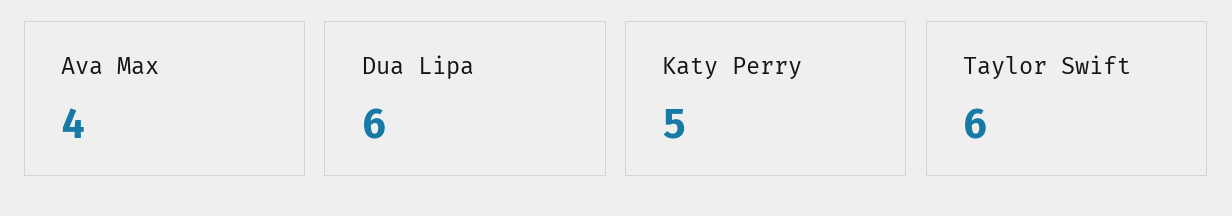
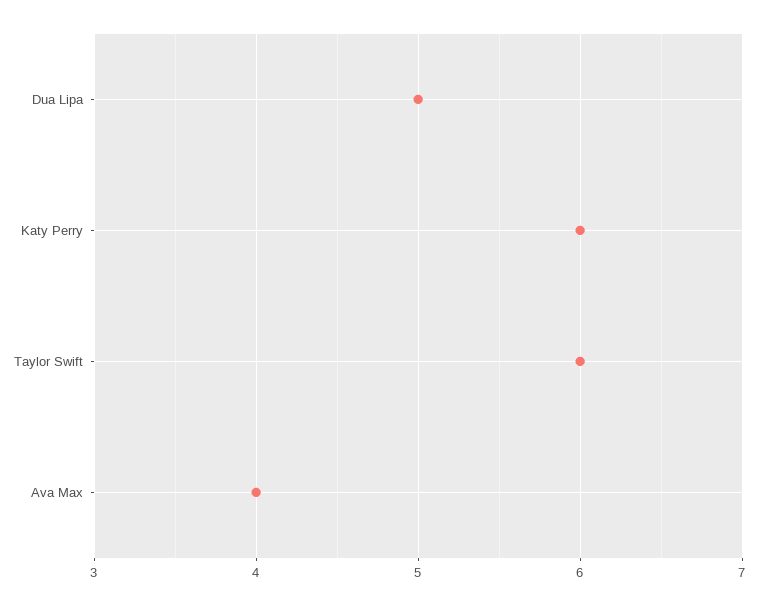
  {
    "Ava Max": 4,
-   "Dua Lipa": 6,
+   "Dua Lipa": 5,
-   "Katy Perry": 5,
+   "Katy Perry": 6,
    "Taylor Swift": 6
  }

